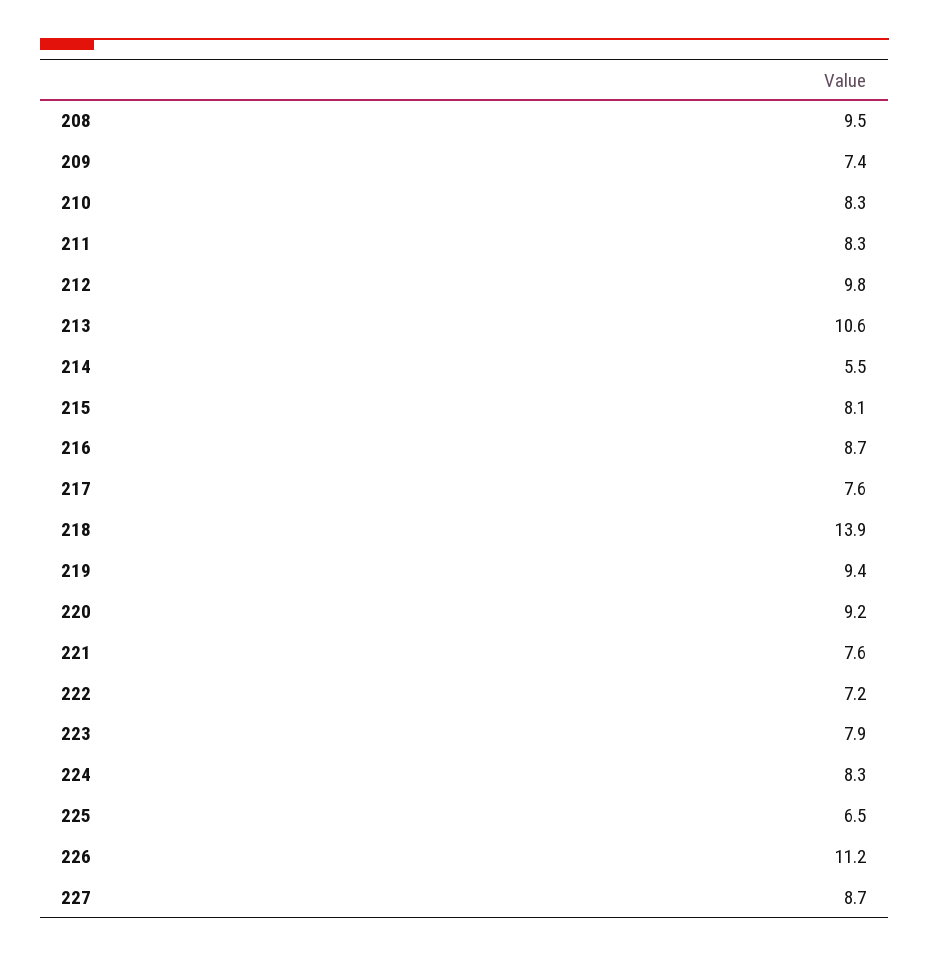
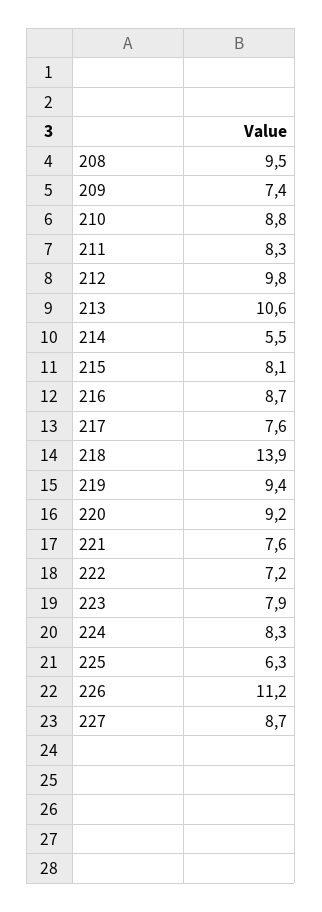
  {
    "208": 9.5,
    "209": 7.4,
-   "210": 8.3,
+   "210": 8.8,
    "211": 8.3,
    "212": 9.8,
    "213": 10.6,
    "214": 5.5,
    "215": 8.1,
    "216": 8.7,
    "217": 7.6,
    "218": 13.9,
    "219": 9.4,
    "220": 9.2,
    "221": 7.6,
    "222": 7.2,
    "223": 7.9,
    "224": 8.3,
-   "225": 6.5,
+   "225": 6.3,
    "226": 11.2,
    "227": 8.7
  }

